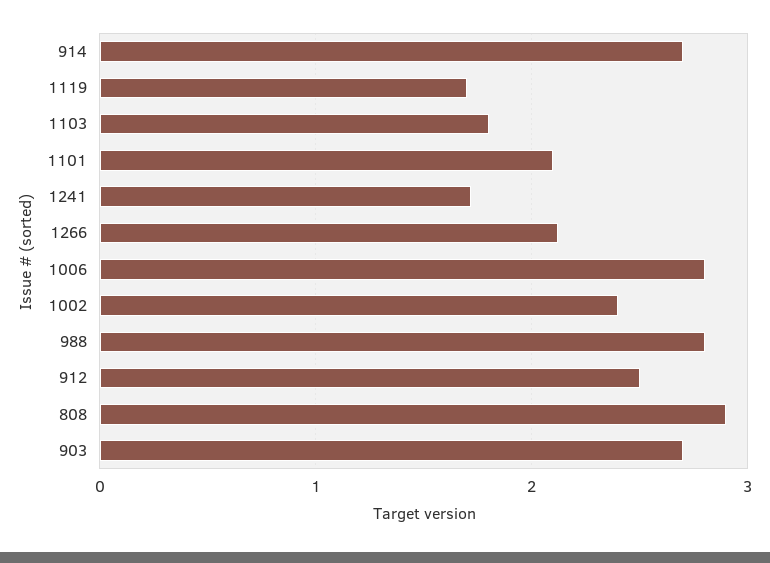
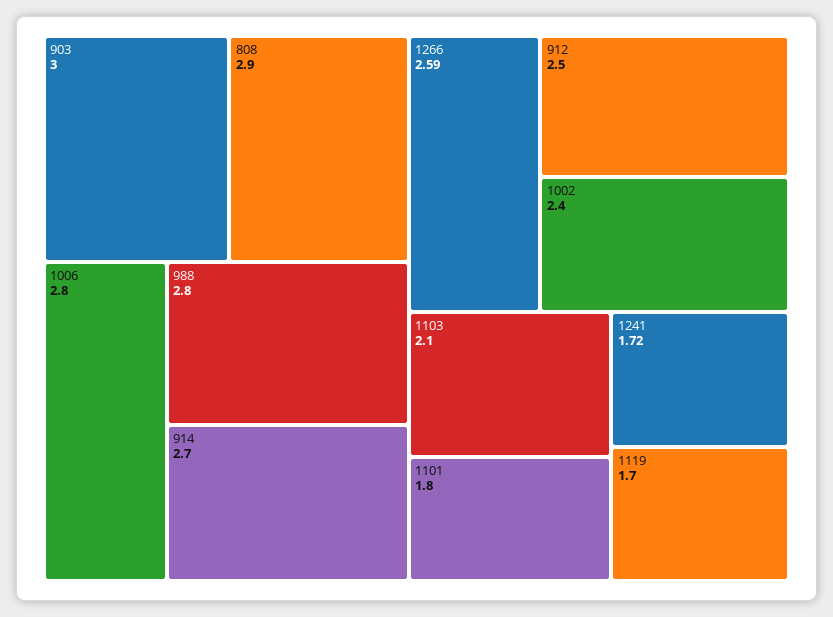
  {
    "914": 2.7,
    "1119": 1.7,
-   "1103": 1.8,
+   "1103": 2.1,
-   "1101": 2.1,
+   "1101": 1.8,
    "1241": 1.72,
-   "1266": 2.1,
+   "1266": 2.59,
    "1006": 2.8,
    "1002": 2.4,
    "988": 2.8,
    "912": 2.5,
    "808": 2.9,
-   "903": 2.7
+   "903": 3
  }

